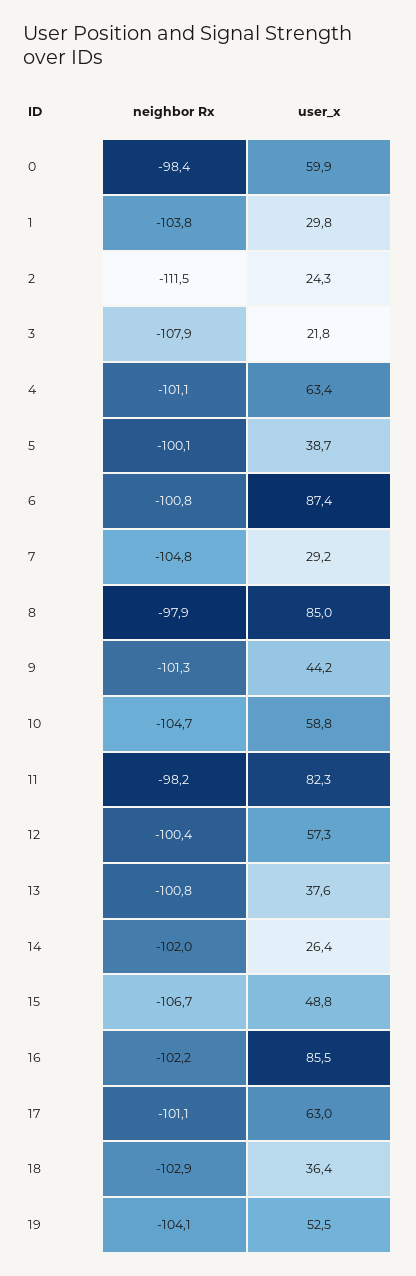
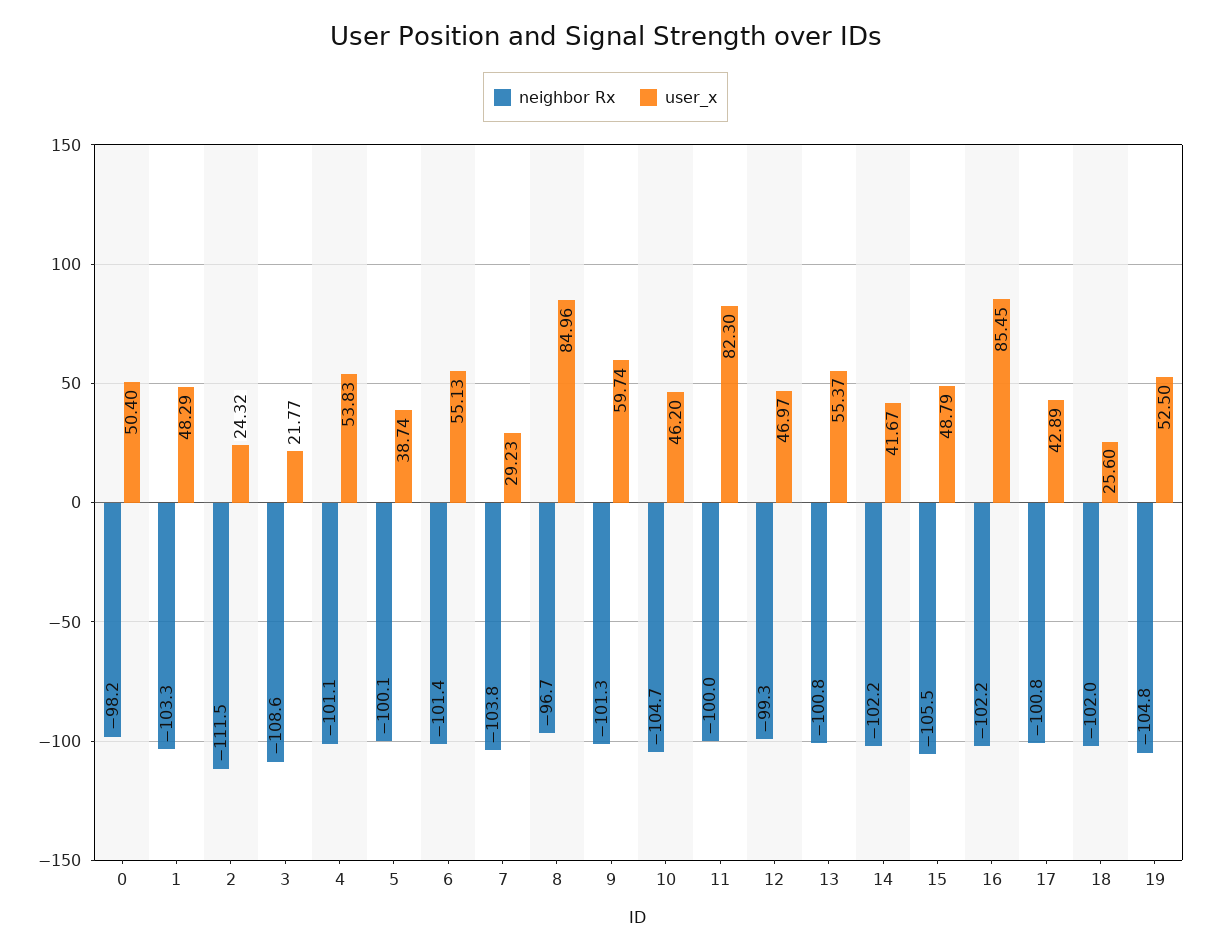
  {
    "neighbor Rx": {
-     "0": -98.4,
+     "0": -98.2,
-     "1": -103.8,
+     "1": -103.3,
      "2": -111.5,
-     "3": -107.9,
+     "3": -108.6,
      "4": -101.1,
      "5": -100.1,
-     "6": -100.8,
+     "6": -101.4,
-     "7": -104.8,
+     "7": -103.8,
-     "8": -97.9,
+     "8": -96.7,
      "9": -101.3,
      "10": -104.7,
-     "11": -98.2,
+     "11": -100,
-     "12": -100.4,
+     "12": -99.3,
      "13": -100.8,
-     "14": -102,
+     "14": -102.2,
-     "15": -106.7,
+     "15": -105.5,
      "16": -102.2,
-     "17": -101.1,
+     "17": -100.8,
-     "18": -102.9,
+     "18": -102,
-     "19": -104.1
+     "19": -104.8
    },
    "user_x": {
-     "0": 59.9,
+     "0": 50.4,
-     "1": 29.8,
+     "1": 48.29,
      "2": 24.32,
      "3": 21.77,
-     "4": 63.4,
+     "4": 53.83,
      "5": 38.74,
-     "6": 87.4,
+     "6": 55.13,
      "7": 29.23,
      "8": 84.96,
-     "9": 44.2,
+     "9": 59.74,
-     "10": 58.8,
+     "10": 46.2,
      "11": 82.3,
-     "12": 57.3,
+     "12": 46.97,
-     "13": 37.6,
+     "13": 55.37,
-     "14": 26.4,
+     "14": 41.67,
      "15": 48.79,
      "16": 85.45,
-     "17": 63,
+     "17": 42.89,
-     "18": 36.4,
+     "18": 25.6,
      "19": 52.5
    }
  }

